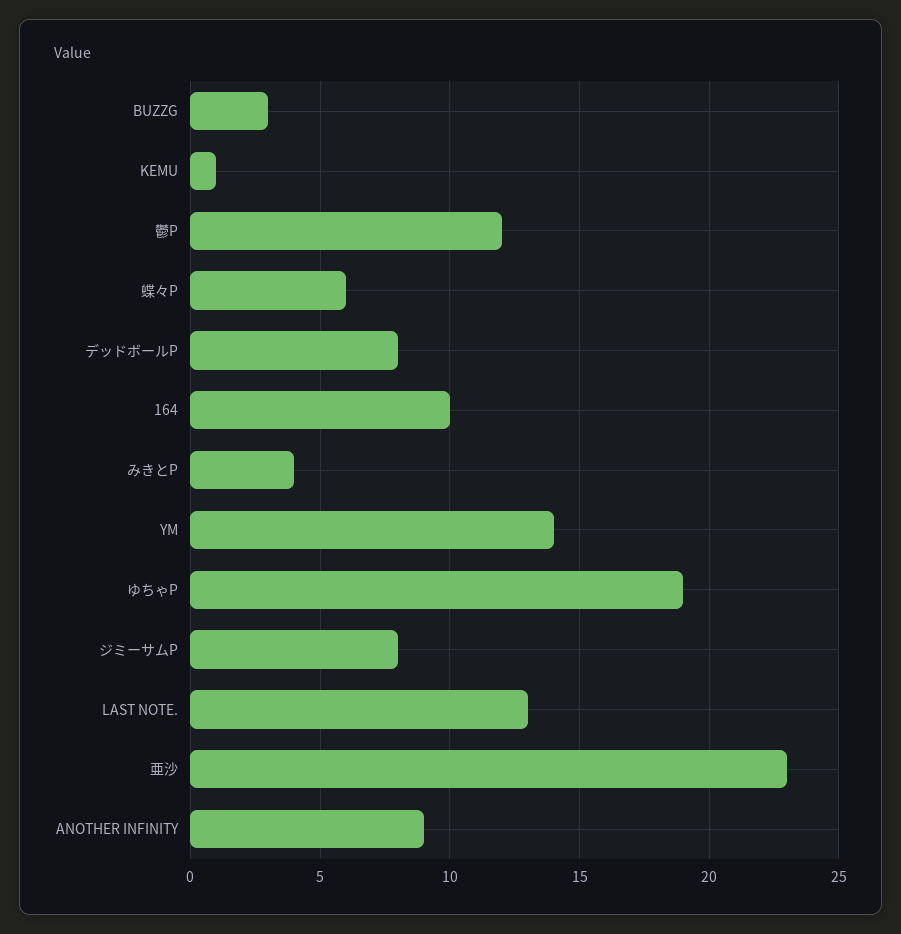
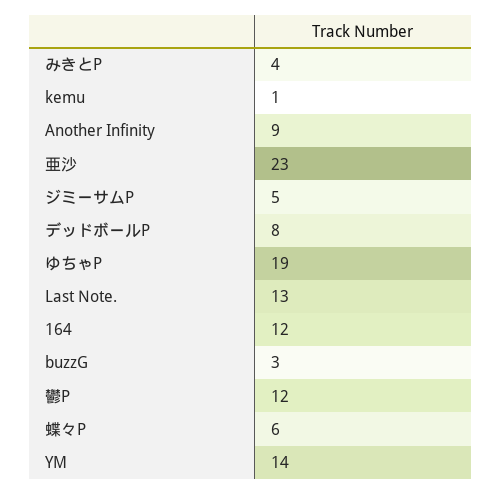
  {
    "BUZZG": 3,
    "KEMU": 1,
    "鬱P": 12,
    "蝶々P": 6,
    "デッドボールP": 8,
-   "164": 10,
+   "164": 12,
    "みきとP": 4,
    "YM": 14,
    "ゆちゃP": 19,
-   "ジミーサムP": 8,
+   "ジミーサムP": 5,
    "LAST NOTE.": 13,
    "亜沙": 23,
    "ANOTHER INFINITY": 9
  }

